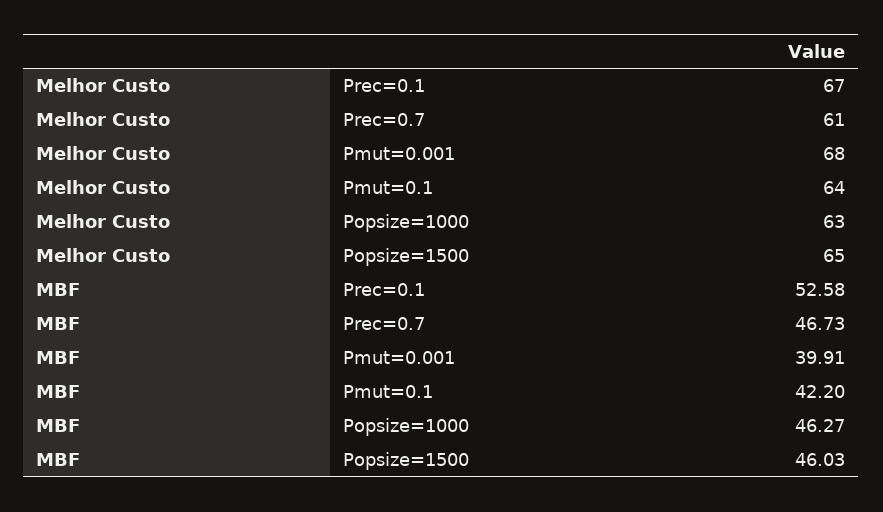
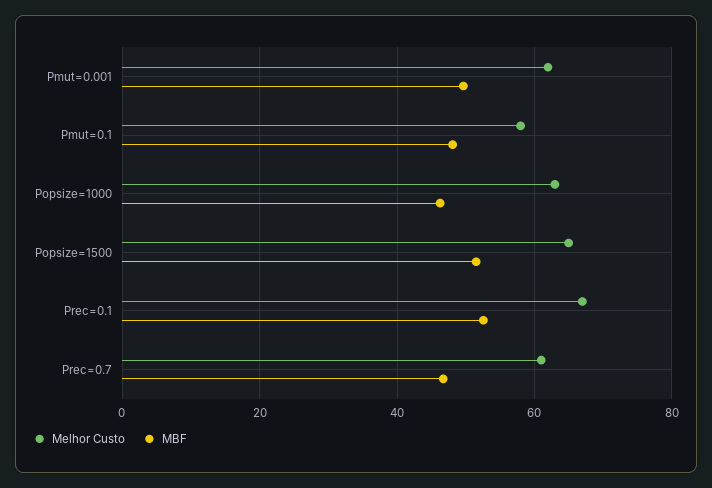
  {
    "Melhor Custo": {
      "Prec=0.1": 67,
      "Prec=0.7": 61,
-     "Pmut=0.001": 68,
+     "Pmut=0.001": 62,
-     "Pmut=0.1": 64,
+     "Pmut=0.1": 58,
      "Popsize=1000": 63,
      "Popsize=1500": 65
    },
    "MBF": {
      "Prec=0.1": 52.58,
      "Prec=0.7": 46.73,
-     "Pmut=0.001": 39.91,
+     "Pmut=0.001": 50,
-     "Pmut=0.1": 42.2,
+     "Pmut=0.1": 48,
      "Popsize=1000": 46.27,
-     "Popsize=1500": 46.03
+     "Popsize=1500": 52
    }
  }

